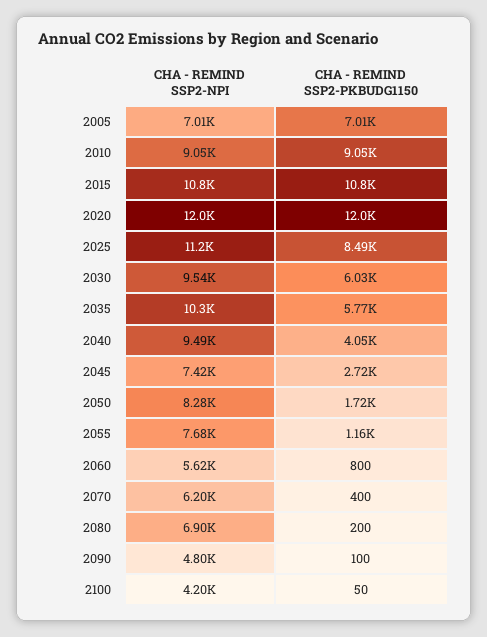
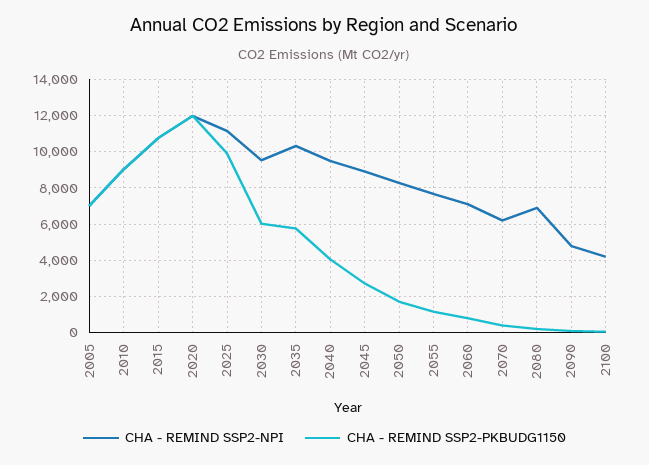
  {
    "CHA - REMIND SSP2-NPI": {
      "2005": 7010,
      "2010": 9050,
      "2015": 10800,
      "2020": 12000,
      "2025": 11200,
      "2030": 9540,
      "2035": 10300,
      "2040": 9490,
-     "2045": 7420,
+     "2045": 9000,
      "2050": 8280,
      "2055": 7680,
-     "2060": 5620,
+     "2060": 7000,
      "2070": 6200,
      "2080": 6900,
      "2090": 4800,
      "2100": 4200
    },
    "CHA - REMIND SSP2-PKBUDG1150": {
      "2005": 7010,
      "2010": 9050,
      "2015": 10800,
      "2020": 12000,
-     "2025": 8490,
+     "2025": 10000,
      "2030": 6030,
      "2035": 5770,
      "2040": 4050,
      "2045": 2720,
      "2050": 1720,
      "2055": 1160,
      "2060": 800,
      "2070": 400,
      "2080": 200,
      "2090": 100,
      "2100": 50
    }
  }

